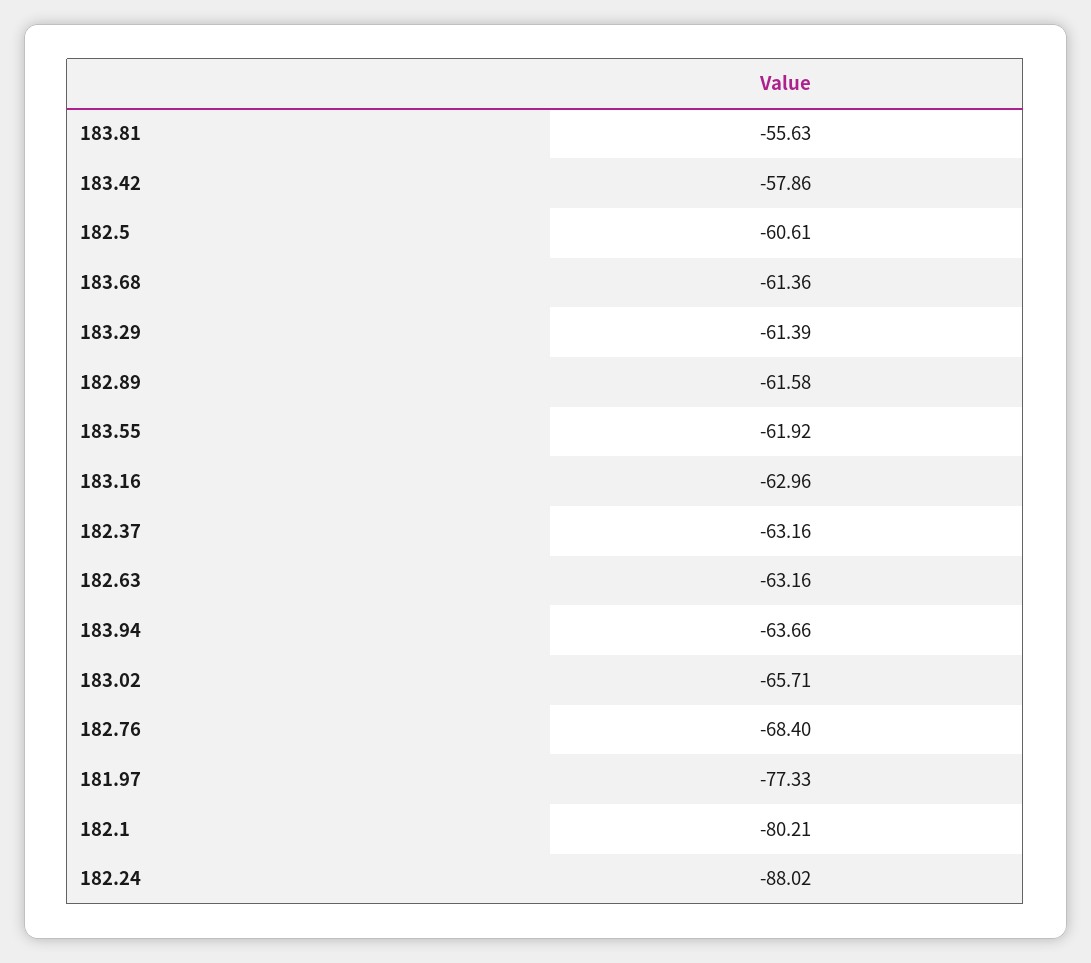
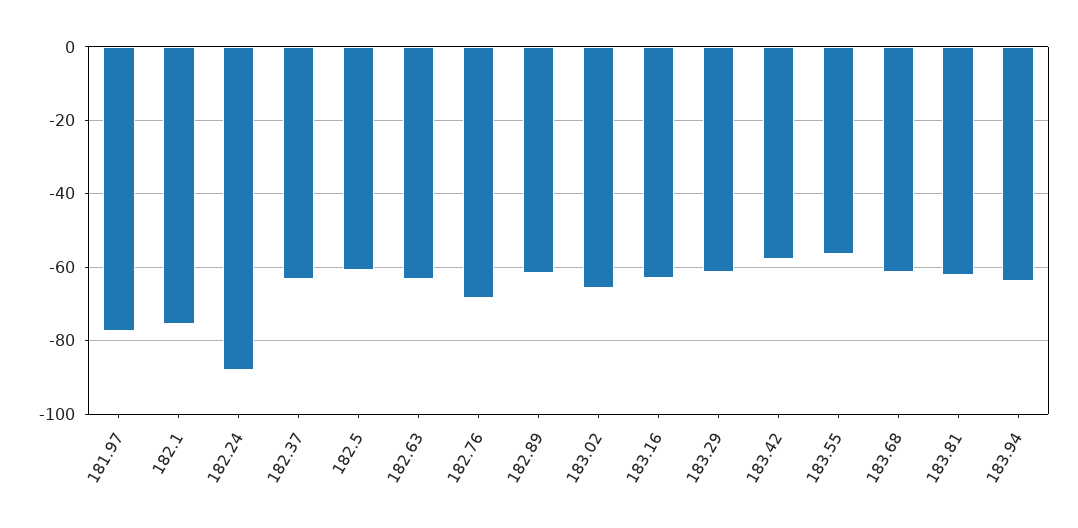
  {
-   "183.81": -55.63,
+   "183.81": -62,
    "183.42": -57.86,
    "182.5": -60.61,
    "183.68": -61.36,
    "183.29": -61.39,
    "182.89": -61.58,
-   "183.55": -61.92,
+   "183.55": -56,
    "183.16": -62.96,
    "182.37": -63.16,
    "182.63": -63.16,
    "183.94": -63.66,
    "183.02": -65.71,
    "182.76": -68.4,
    "181.97": -77.33,
-   "182.1": -80.21,
+   "182.1": -76,
    "182.24": -88.02
  }

